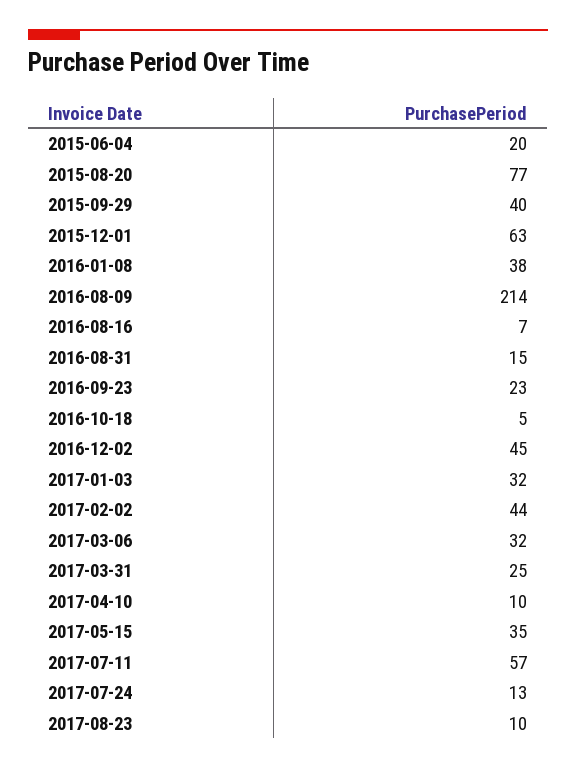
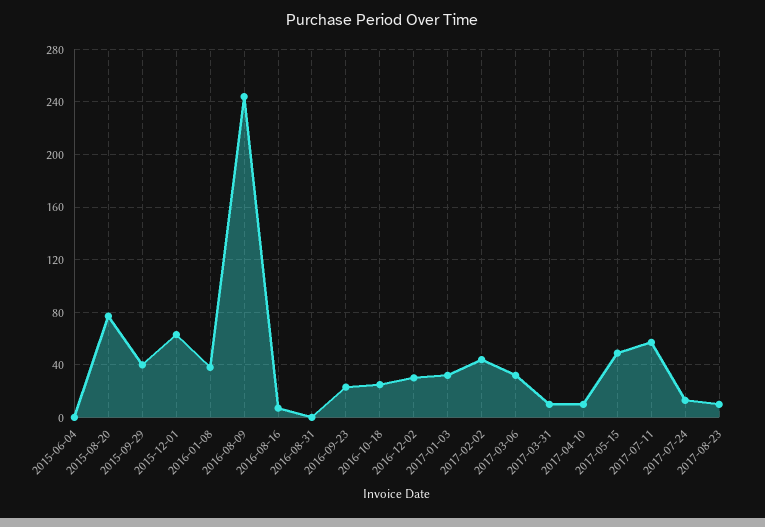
  {
-   "2015-06-04": 20,
+   "2015-06-04": 0,
    "2015-08-20": 77,
    "2015-09-29": 40,
    "2015-12-01": 63,
    "2016-01-08": 38,
-   "2016-08-09": 214,
+   "2016-08-09": 245,
    "2016-08-16": 7,
-   "2016-08-31": 15,
+   "2016-08-31": 0,
    "2016-09-23": 23,
-   "2016-10-18": 5,
+   "2016-10-18": 25,
-   "2016-12-02": 45,
+   "2016-12-02": 30,
    "2017-01-03": 32,
    "2017-02-02": 44,
    "2017-03-06": 32,
-   "2017-03-31": 25,
+   "2017-03-31": 10,
    "2017-04-10": 10,
-   "2017-05-15": 35,
+   "2017-05-15": 50,
    "2017-07-11": 57,
    "2017-07-24": 13,
    "2017-08-23": 10
  }

